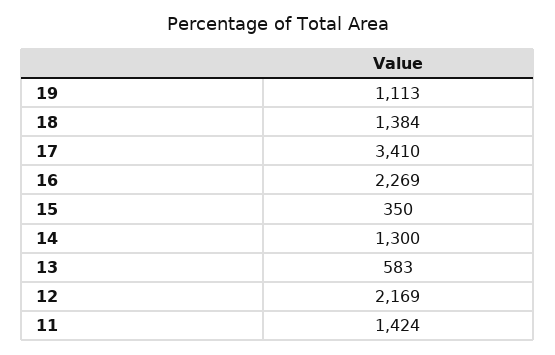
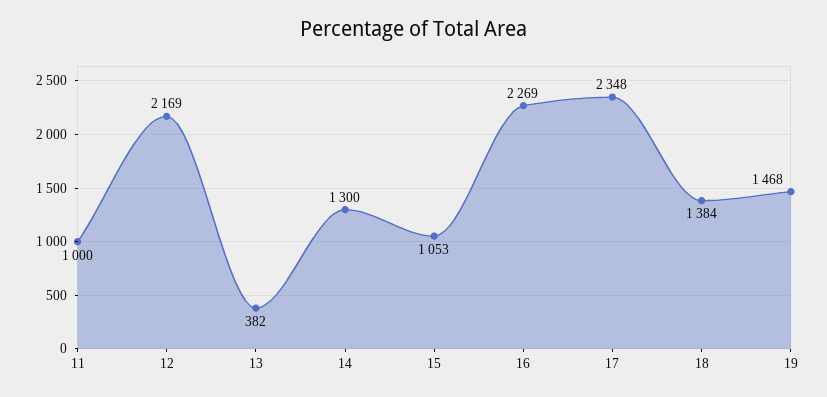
  {
-   "19": 1113,
+   "19": 1468,
    "18": 1384,
-   "17": 3410,
+   "17": 2348,
    "16": 2269,
-   "15": 350,
+   "15": 1053,
    "14": 1300,
-   "13": 583,
+   "13": 382,
    "12": 2169,
-   "11": 1424
+   "11": 1000
  }

